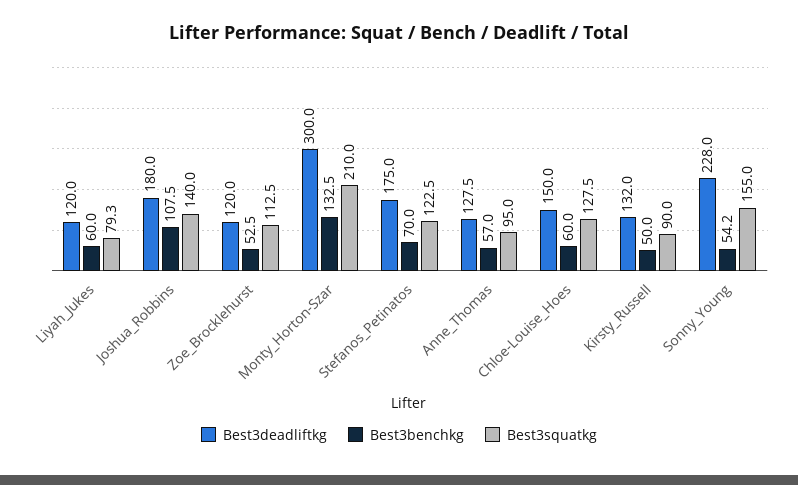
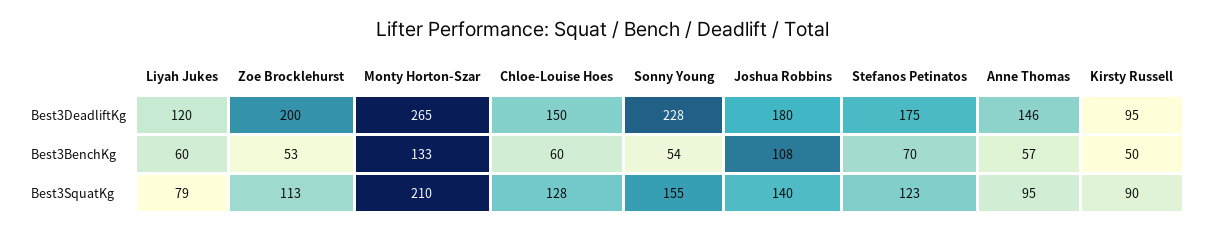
  {
    "Best3deadliftkg": {
      "Liyah_Jukes": 120,
      "Joshua_Robbins": 180,
-     "Zoe_Brocklehurst": 120,
+     "Zoe_Brocklehurst": 200,
-     "Monty_Horton-Szar": 300,
+     "Monty_Horton-Szar": 265,
      "Stefanos_Petinatos": 175,
-     "Anne_Thomas": 127.5,
+     "Anne_Thomas": 146,
      "Chloe-Louise_Hoes": 150,
-     "Kirsty_Russell": 132,
+     "Kirsty_Russell": 95,
      "Sonny_Young": 228
    },
    "Best3benchkg": {
      "Liyah_Jukes": 60,
      "Joshua_Robbins": 107.5,
      "Zoe_Brocklehurst": 52.5,
      "Monty_Horton-Szar": 132.5,
      "Stefanos_Petinatos": 70,
      "Anne_Thomas": 57,
      "Chloe-Louise_Hoes": 60,
      "Kirsty_Russell": 50,
      "Sonny_Young": 54.2
    },
    "Best3squatkg": {
      "Liyah_Jukes": 79.3,
      "Joshua_Robbins": 140,
      "Zoe_Brocklehurst": 112.5,
      "Monty_Horton-Szar": 210,
      "Stefanos_Petinatos": 122.5,
      "Anne_Thomas": 95,
      "Chloe-Louise_Hoes": 127.5,
      "Kirsty_Russell": 90,
      "Sonny_Young": 155
    }
  }

